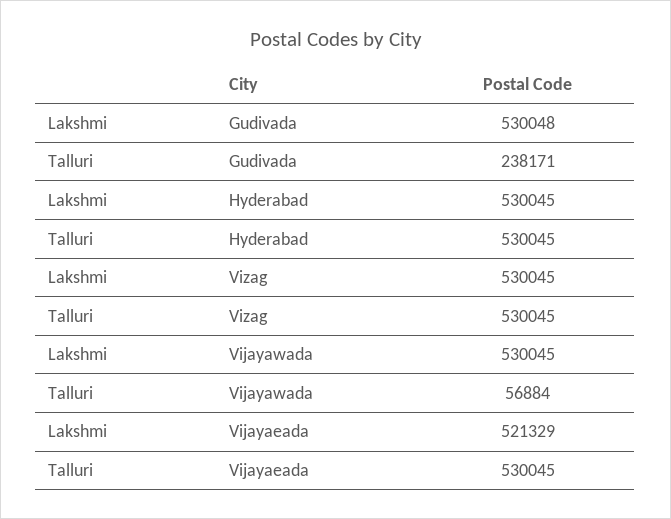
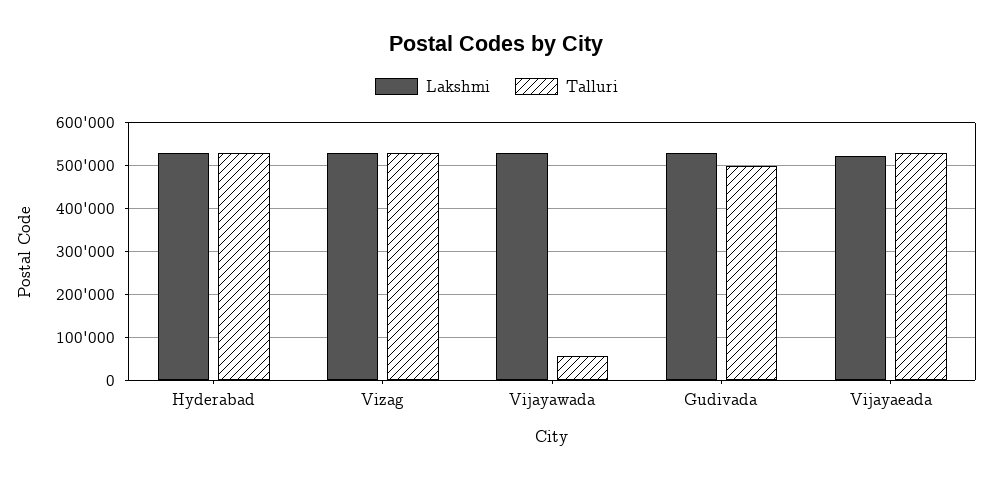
  {
    "Lakshmi": {
      "Gudivada": 530048,
      "Hyderabad": 530045,
      "Vizag": 530045,
      "Vijayawada": 530045,
      "Vijayaeada": 521329
    },
    "Talluri": {
-     "Gudivada": 238171,
+     "Gudivada": 500000,
      "Hyderabad": 530045,
      "Vizag": 530045,
      "Vijayawada": 56884,
      "Vijayaeada": 530045
    }
  }

